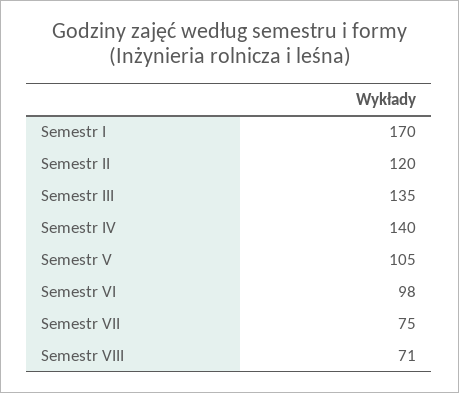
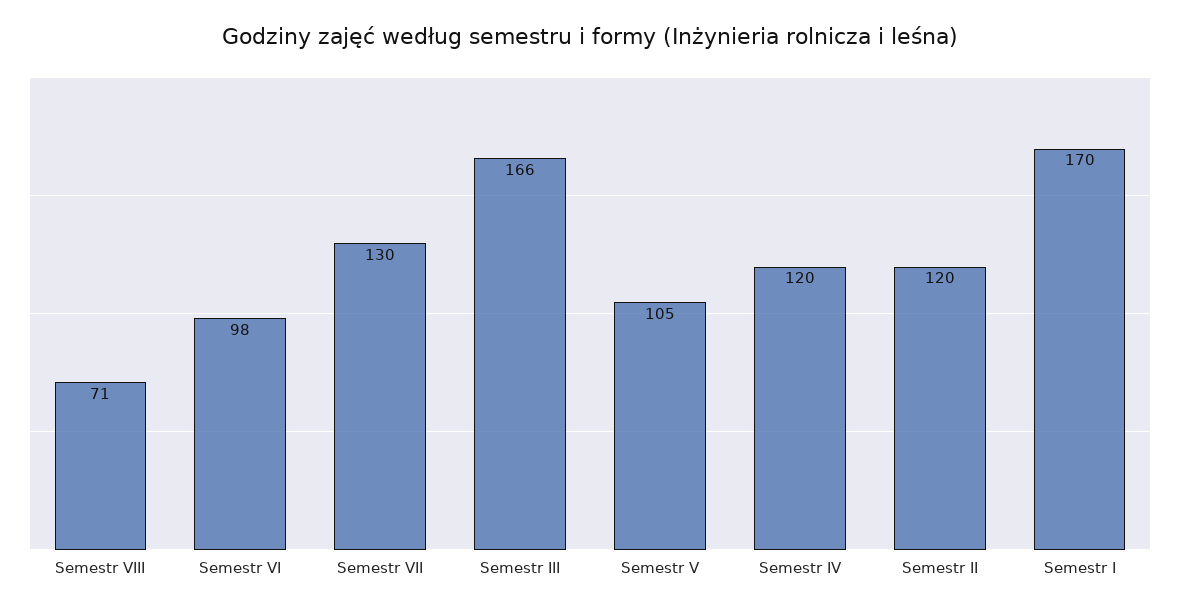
  {
    "Semestr I": 170,
    "Semestr II": 120,
-   "Semestr III": 135,
+   "Semestr III": 166,
-   "Semestr IV": 140,
+   "Semestr IV": 120,
    "Semestr V": 105,
    "Semestr VI": 98,
-   "Semestr VII": 75,
+   "Semestr VII": 130,
    "Semestr VIII": 71
  }

